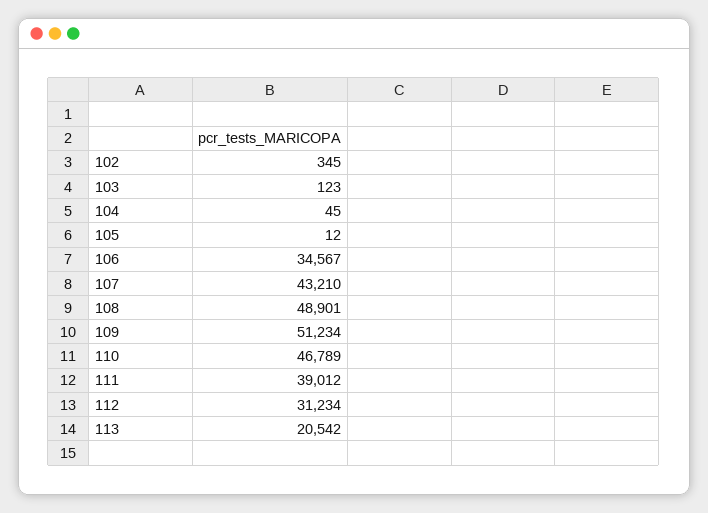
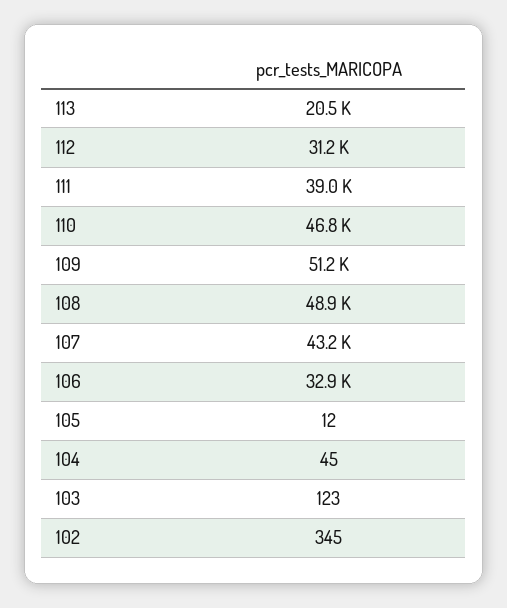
  {
    "102": 345,
    "103": 123,
    "104": 45,
    "105": 12,
-   "106": 34567,
+   "106": 32900,
    "107": 43210,
    "108": 48901,
    "109": 51234,
    "110": 46789,
    "111": 39012,
    "112": 31234,
    "113": 20542
  }

